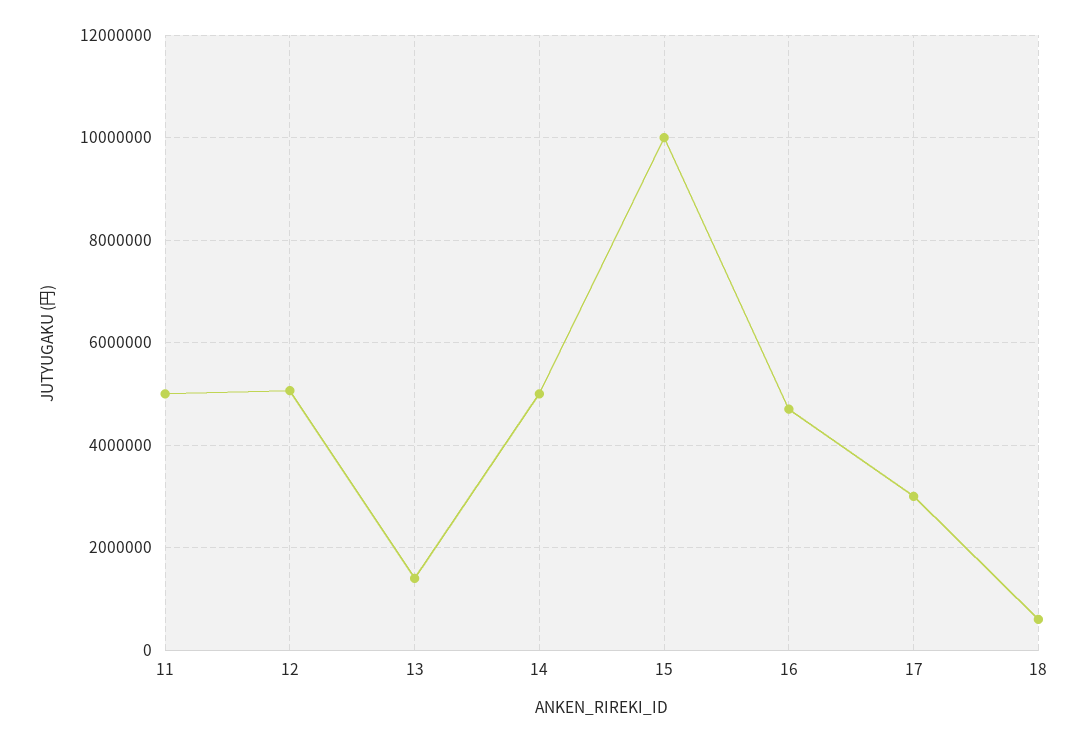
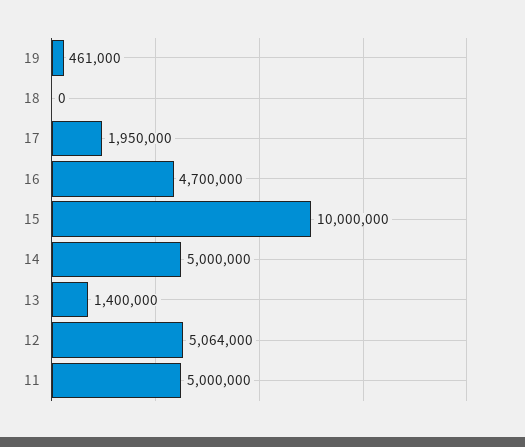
  {
    "11": 5000000,
    "12": 5064000,
    "13": 1400000,
    "14": 5000000,
    "15": 10000000,
    "16": 4700000,
-   "17": 3000000,
+   "17": 1950000,
-   "18": 600000
+   "18": 0,
+   "19": 461000
  }

